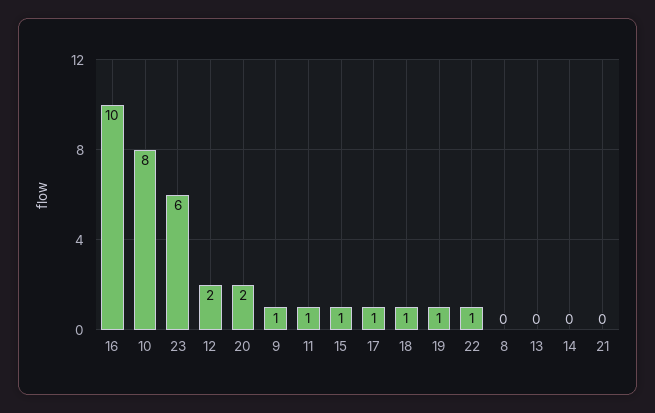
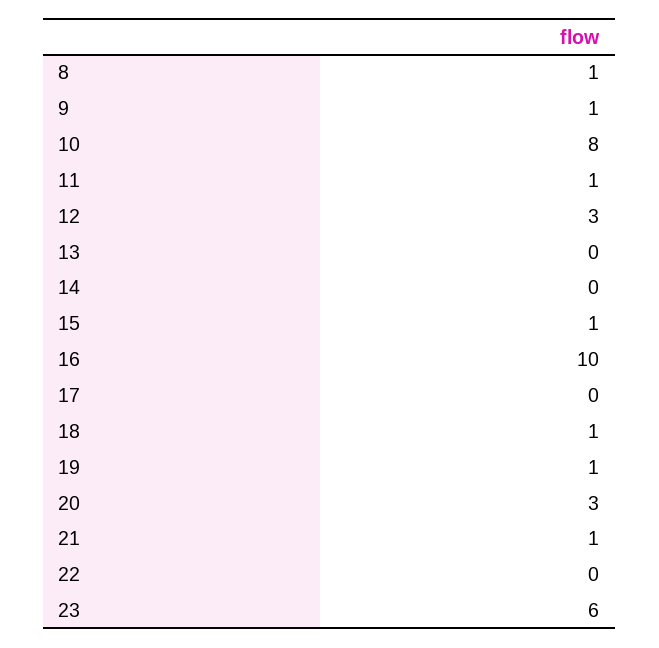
  {
    "16": 10,
    "10": 8,
    "23": 6,
-   "12": 2,
+   "12": 3,
-   "20": 2,
+   "20": 3,
    "9": 1,
    "11": 1,
    "15": 1,
-   "17": 1,
+   "17": 0,
    "18": 1,
    "19": 1,
-   "22": 1,
+   "22": 0,
-   "8": 0,
+   "8": 1,
    "13": 0,
    "14": 0,
-   "21": 0
+   "21": 1
  }

